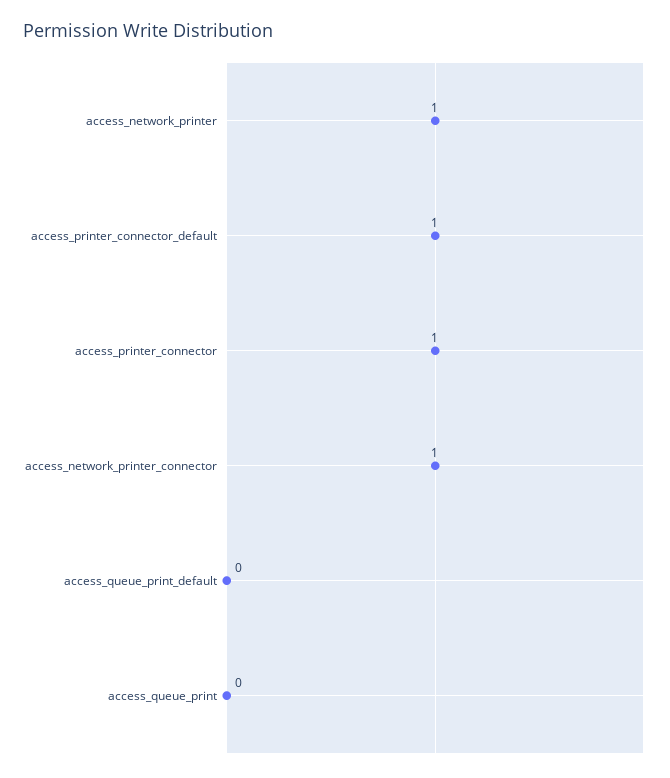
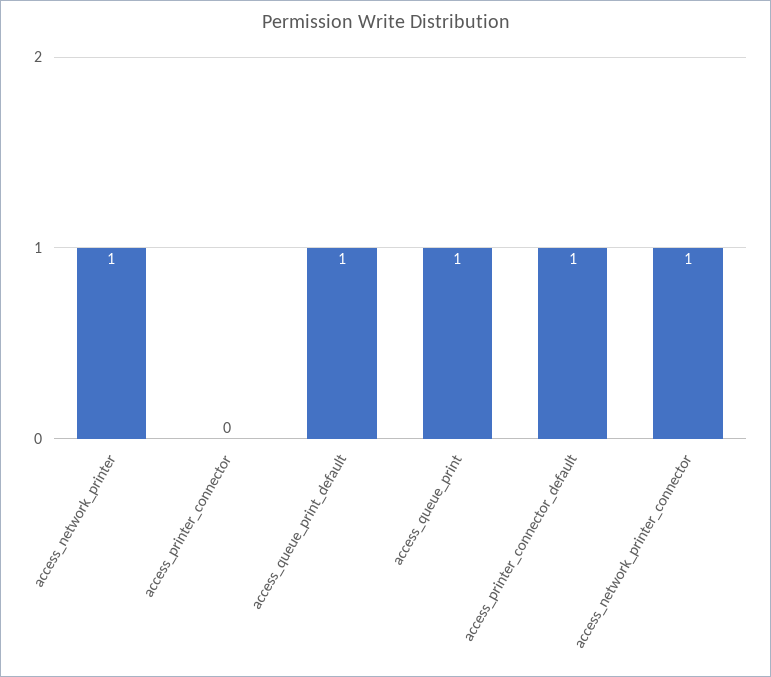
  {
    "access_network_printer": 1,
    "access_printer_connector_default": 1,
-   "access_printer_connector": 1,
+   "access_printer_connector": 0,
    "access_network_printer_connector": 1,
-   "access_queue_print_default": 0,
+   "access_queue_print_default": 1,
-   "access_queue_print": 0
+   "access_queue_print": 1
  }

